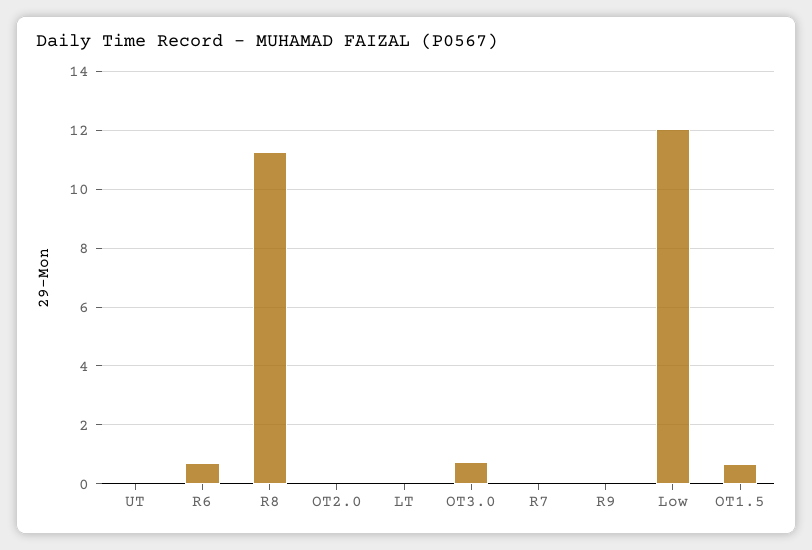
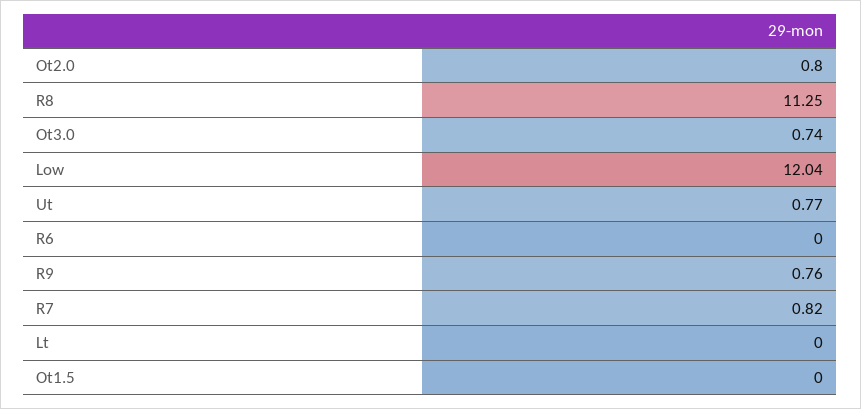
  {
-   "UT": 0,
+   "UT": 0.77,
-   "R6": 0.75,
+   "R6": 0,
    "R8": 11.25,
-   "OT2.0": 0,
+   "OT2.0": 0.8,
    "LT": 0,
    "OT3.0": 0.74,
-   "R7": 0,
+   "R7": 0.82,
-   "R9": 0,
+   "R9": 0.76,
    "Low": 12.04,
-   "OT1.5": 0.75
+   "OT1.5": 0
  }

